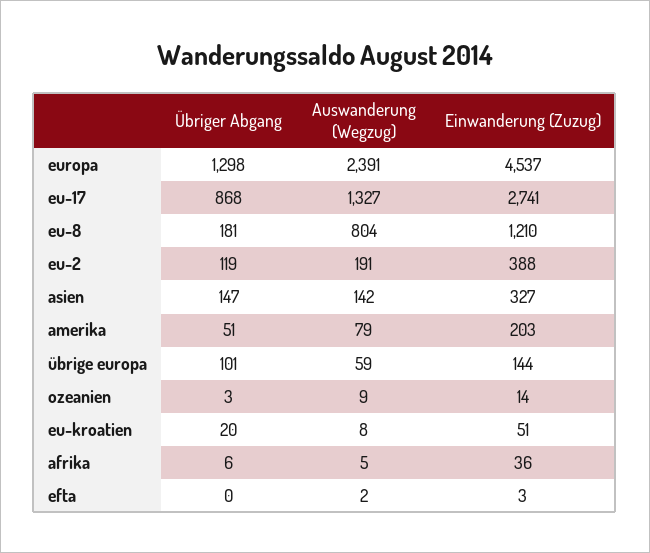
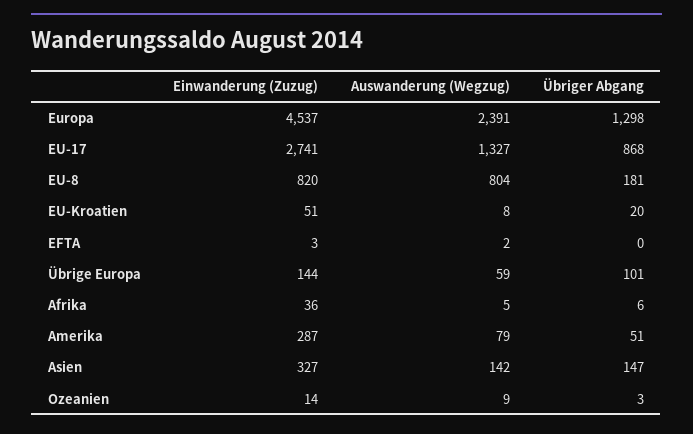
  {
    "Übriger Abgang": {
      "europa": 1298,
      "eu-17": 868,
      "eu-8": 181,
-     "eu-2": 119,
      "asien": 147,
      "amerika": 51,
      "übrige europa": 101,
      "ozeanien": 3,
      "eu-kroatien": 20,
      "afrika": 6,
      "efta": 0
    },
    "Auswanderung (Wegzug)": {
      "europa": 2391,
      "eu-17": 1327,
      "eu-8": 804,
-     "eu-2": 191,
      "asien": 142,
      "amerika": 79,
      "übrige europa": 59,
      "ozeanien": 9,
      "eu-kroatien": 8,
      "afrika": 5,
      "efta": 2
    },
    "Einwanderung (Zuzug)": {
      "europa": 4537,
      "eu-17": 2741,
-     "eu-8": 1210,
+     "eu-8": 820,
-     "eu-2": 388,
      "asien": 327,
-     "amerika": 203,
+     "amerika": 287,
      "übrige europa": 144,
      "ozeanien": 14,
      "eu-kroatien": 51,
      "afrika": 36,
      "efta": 3
    }
  }

